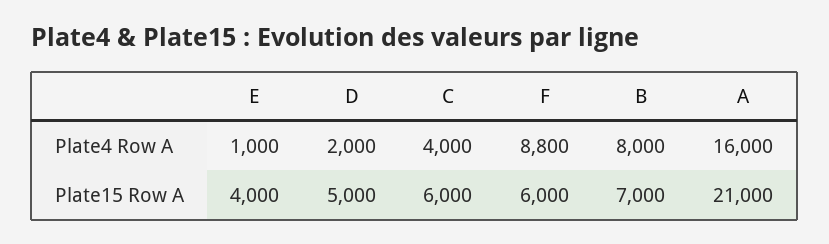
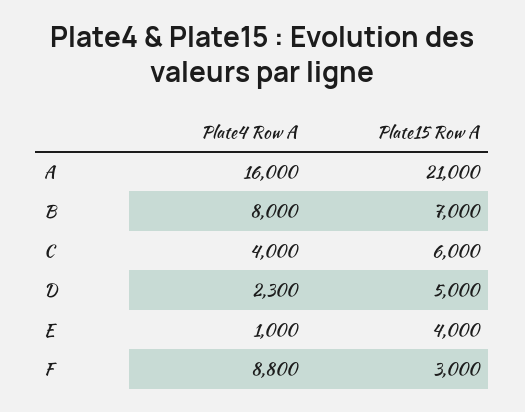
  {
    "E": {
      "Plate4 Row A": 1000,
      "Plate15 Row A": 4000
    },
    "D": {
-     "Plate4 Row A": 2000,
+     "Plate4 Row A": 2300,
      "Plate15 Row A": 5000
    },
    "C": {
      "Plate4 Row A": 4000,
      "Plate15 Row A": 6000
    },
    "F": {
      "Plate4 Row A": 8800,
-     "Plate15 Row A": 6000
+     "Plate15 Row A": 3000
    },
    "B": {
      "Plate4 Row A": 8000,
      "Plate15 Row A": 7000
    },
    "A": {
      "Plate4 Row A": 16000,
      "Plate15 Row A": 21000
    }
  }

